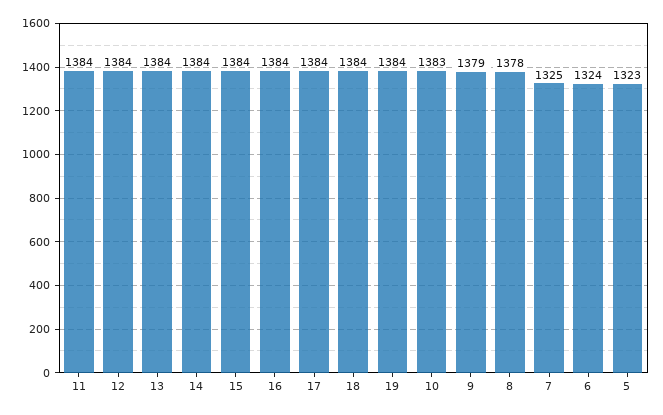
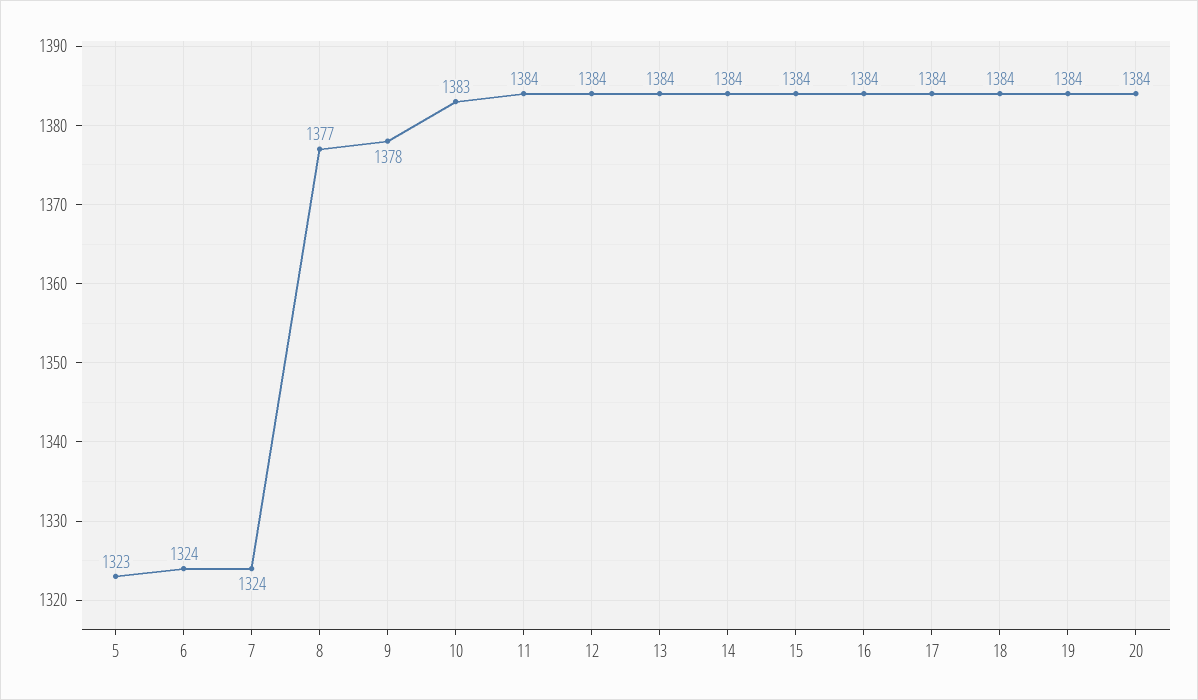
  {
    "11": 1384,
    "12": 1384,
    "13": 1384,
    "14": 1384,
    "15": 1384,
    "16": 1384,
    "17": 1384,
    "18": 1384,
    "19": 1384,
    "10": 1383,
-   "9": 1379,
+   "9": 1378,
-   "8": 1378,
+   "8": 1377,
-   "7": 1325,
+   "7": 1324,
    "6": 1324,
-   "5": 1323
+   "5": 1323,
+   "20": 1384
  }

